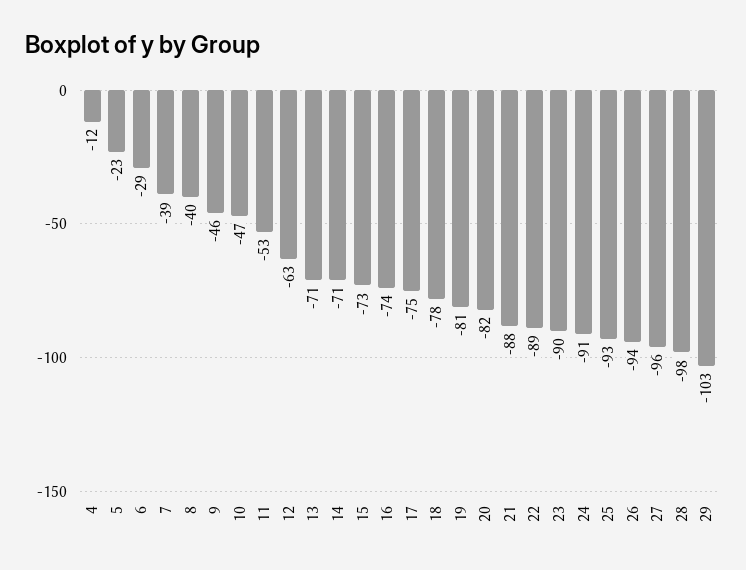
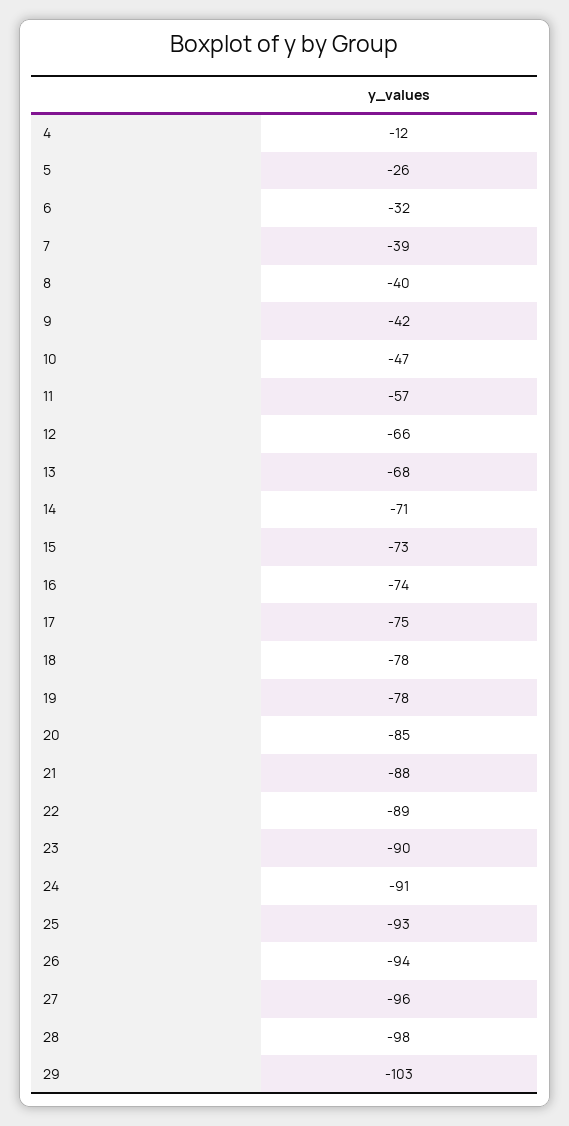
  {
    "4": -12,
-   "5": -23,
+   "5": -26,
-   "6": -29,
+   "6": -32,
    "7": -39,
    "8": -40,
-   "9": -46,
+   "9": -42,
    "10": -47,
-   "11": -53,
+   "11": -57,
-   "12": -63,
+   "12": -66,
-   "13": -71,
+   "13": -68,
    "14": -71,
    "15": -73,
    "16": -74,
    "17": -75,
    "18": -78,
-   "19": -81,
+   "19": -78,
-   "20": -82,
+   "20": -85,
    "21": -88,
    "22": -89,
    "23": -90,
    "24": -91,
    "25": -93,
    "26": -94,
    "27": -96,
    "28": -98,
    "29": -103
  }

